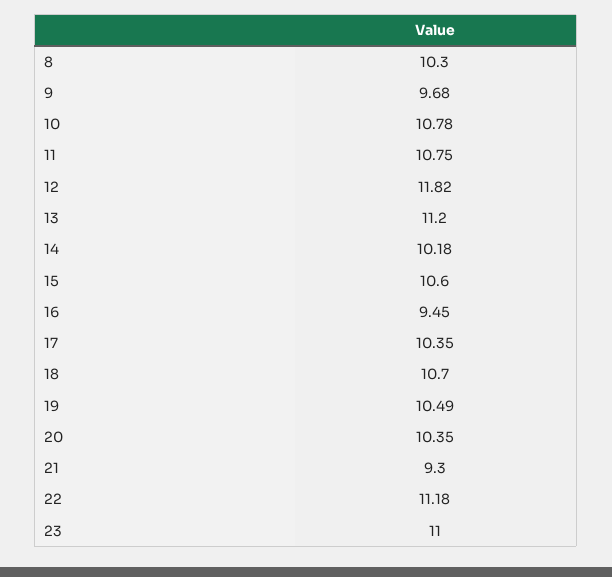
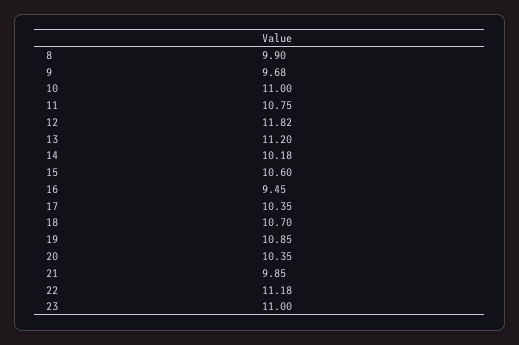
  {
-   "8": 10.3,
+   "8": 9.9,
    "9": 9.68,
-   "10": 10.78,
+   "10": 11,
    "11": 10.75,
    "12": 11.82,
    "13": 11.2,
    "14": 10.18,
    "15": 10.6,
    "16": 9.45,
    "17": 10.35,
    "18": 10.7,
-   "19": 10.49,
+   "19": 10.85,
    "20": 10.35,
-   "21": 9.3,
+   "21": 9.85,
    "22": 11.18,
    "23": 11
  }

